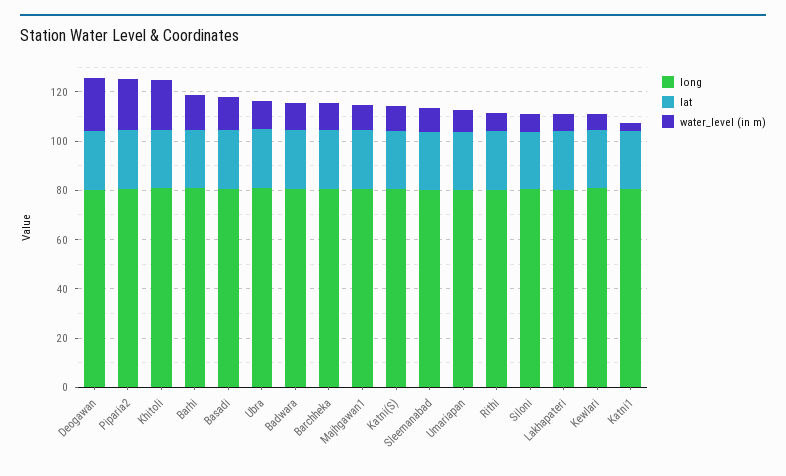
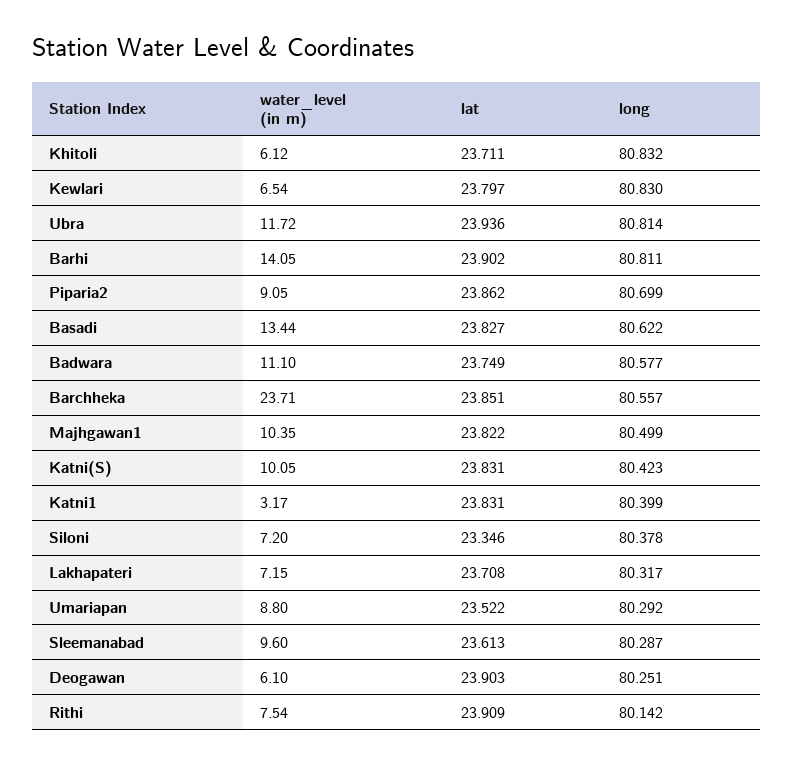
  {
    "long": {
      "Deogawan": 80.251,
      "Piparia2": 80.699,
      "Khitoli": 80.832,
      "Barhi": 80.811,
      "Basadi": 80.622,
      "Ubra": 80.814,
      "Badwara": 80.577,
      "Barchheka": 80.557,
      "Majhgawan1": 80.499,
      "Katni(S)": 80.423,
      "Sleemanabad": 80.287,
      "Umariapan": 80.292,
      "Rithi": 80.142,
      "Siloni": 80.378,
      "Lakhapateri": 80.317,
      "Kewlari": 80.83,
      "Katni1": 80.399
    },
    "lat": {
      "Deogawan": 23.903,
      "Piparia2": 23.862,
      "Khitoli": 23.711,
      "Barhi": 23.902,
      "Basadi": 23.827,
      "Ubra": 23.936,
      "Badwara": 23.749,
      "Barchheka": 23.851,
      "Majhgawan1": 23.822,
      "Katni(S)": 23.831,
      "Sleemanabad": 23.613,
      "Umariapan": 23.522,
      "Rithi": 23.909,
      "Siloni": 23.346,
      "Lakhapateri": 23.708,
      "Kewlari": 23.797,
      "Katni1": 23.831
    },
    "water_level (in m)": {
-     "Deogawan": 20,
+     "Deogawan": 6.1,
-     "Piparia2": 20,
+     "Piparia2": 9.05,
-     "Khitoli": 20,
+     "Khitoli": 6.12,
      "Barhi": 14.05,
      "Basadi": 13.44,
      "Ubra": 11.72,
      "Badwara": 11.1,
-     "Barchheka": 10,
+     "Barchheka": 23.71,
      "Majhgawan1": 10.35,
      "Katni(S)": 10.05,
      "Sleemanabad": 9.6,
      "Umariapan": 8.8,
      "Rithi": 7.54,
      "Siloni": 7.2,
      "Lakhapateri": 7.15,
      "Kewlari": 6.54,
      "Katni1": 3.17
    }
  }

